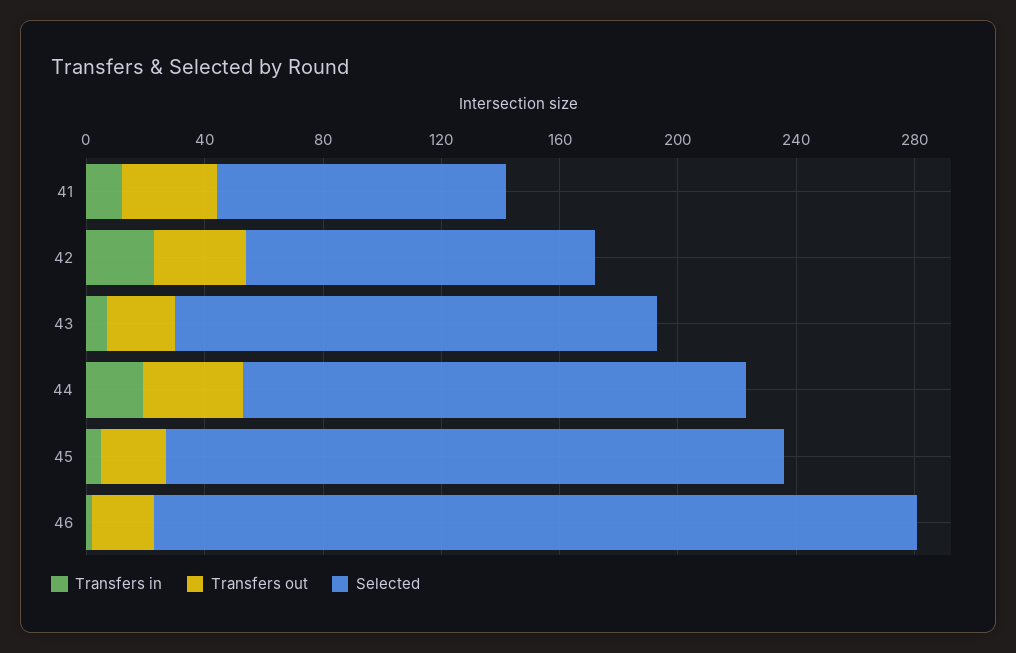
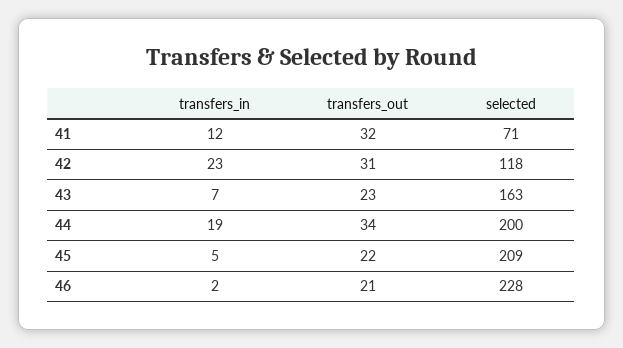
  {
    "Transfers in": {
      "41": 12,
      "42": 23,
      "43": 7,
      "44": 19,
      "45": 5,
      "46": 2
    },
    "Transfers out": {
      "41": 32,
      "42": 31,
      "43": 23,
      "44": 34,
      "45": 22,
      "46": 21
    },
    "Selected": {
-     "41": 100,
+     "41": 71,
      "42": 118,
      "43": 163,
-     "44": 170,
+     "44": 200,
      "45": 209,
-     "46": 260
+     "46": 228
    }
  }

